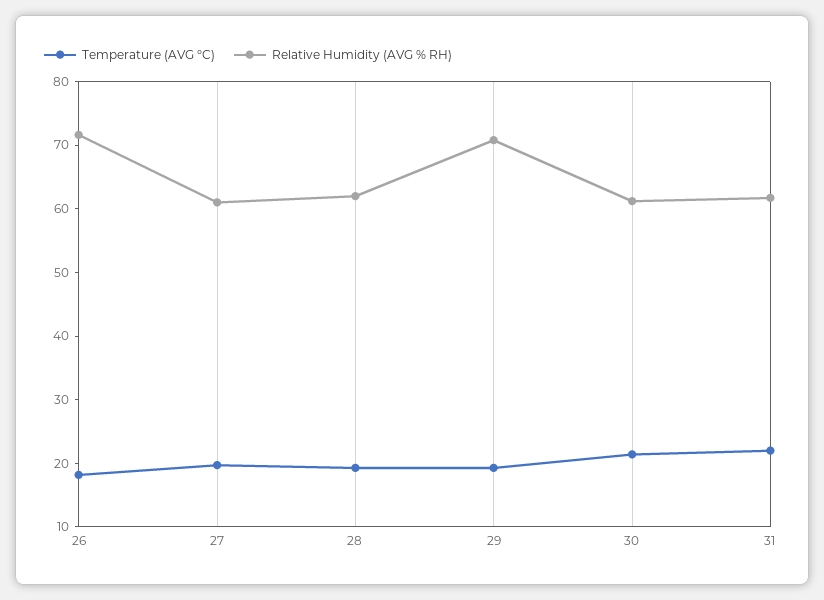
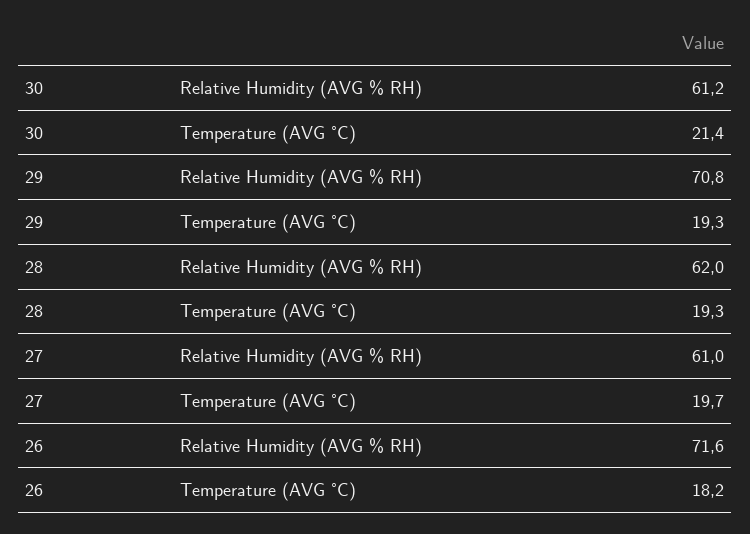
  {
    "Temperature (AVG °C)": {
      "26": 18.2,
      "27": 19.7,
      "28": 19.3,
      "29": 19.3,
-     "30": 21.4,
+     "30": 21.4
-     "31": 22
    },
    "Relative Humidity (AVG % RH)": {
      "26": 71.6,
      "27": 61,
      "28": 62,
      "29": 70.8,
-     "30": 61.2,
+     "30": 61.2
-     "31": 62
    }
  }

